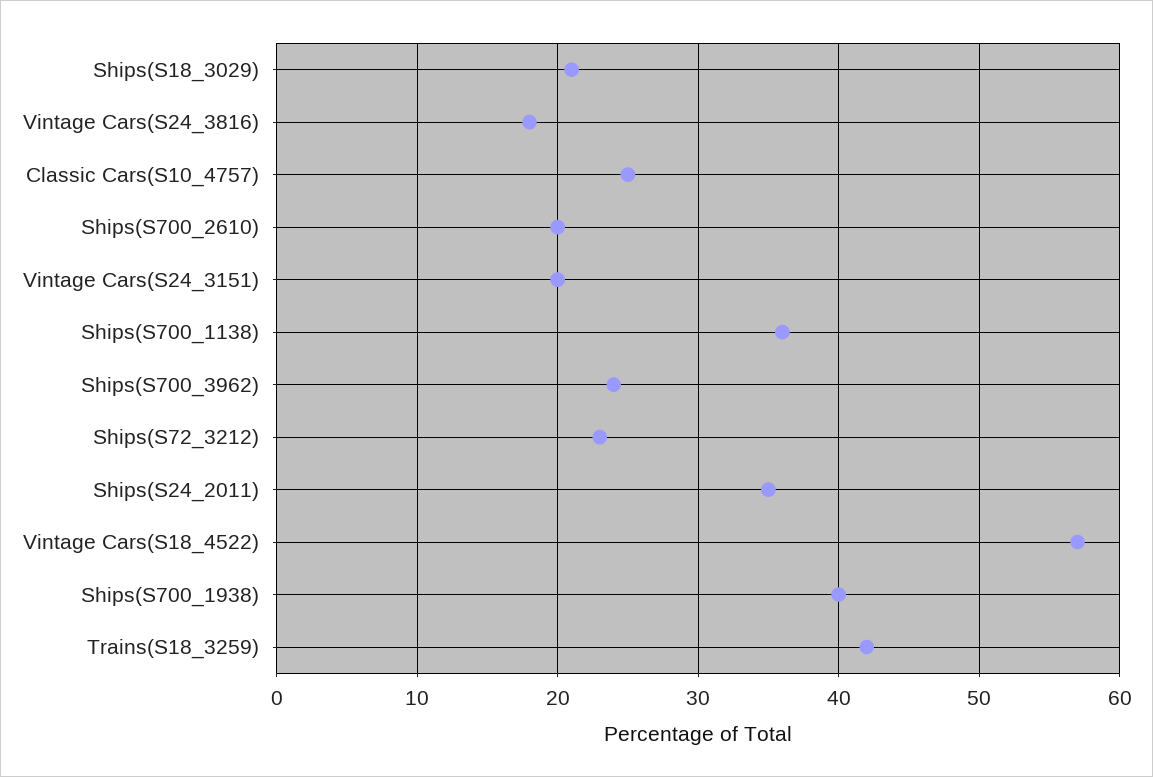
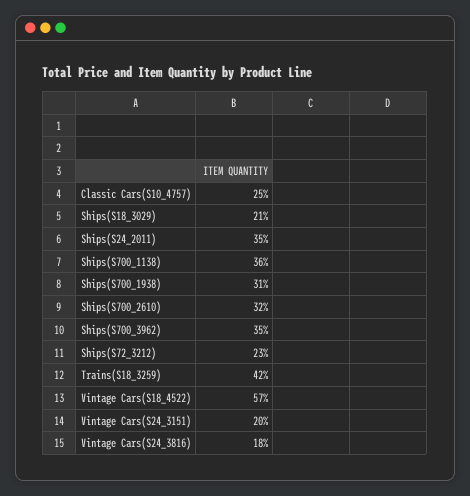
  {
    "Ships(S18_3029)": 21,
    "Vintage Cars(S24_3816)": 18,
    "Classic Cars(S10_4757)": 25,
-   "Ships(S700_2610)": 20,
+   "Ships(S700_2610)": 32,
    "Vintage Cars(S24_3151)": 20,
    "Ships(S700_1138)": 36,
-   "Ships(S700_3962)": 24,
+   "Ships(S700_3962)": 35,
    "Ships(S72_3212)": 23,
    "Ships(S24_2011)": 35,
    "Vintage Cars(S18_4522)": 57,
-   "Ships(S700_1938)": 40,
+   "Ships(S700_1938)": 31,
    "Trains(S18_3259)": 42
  }

